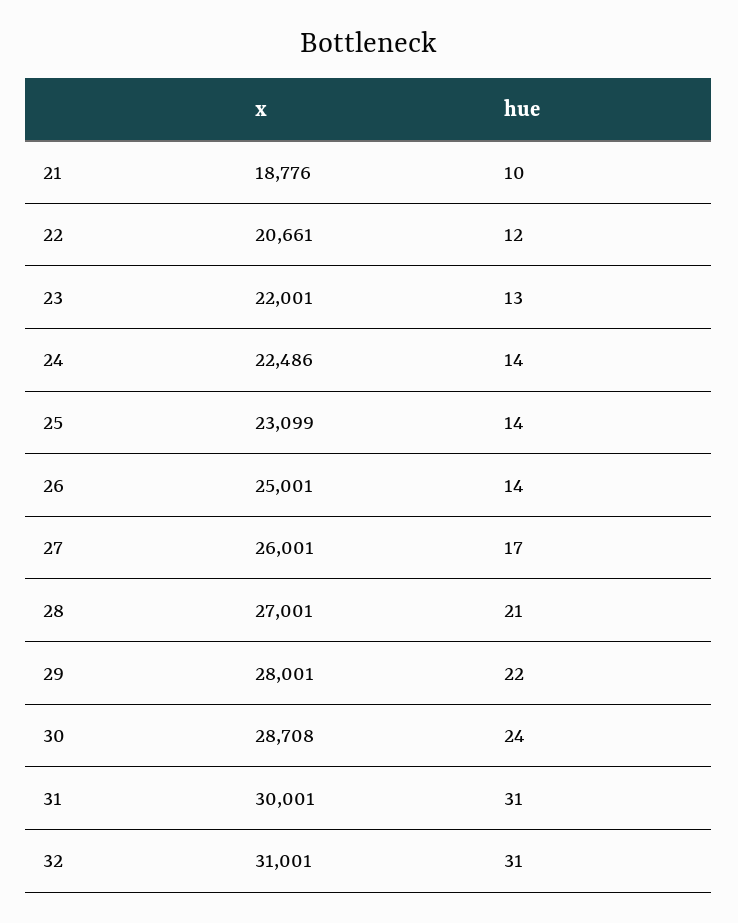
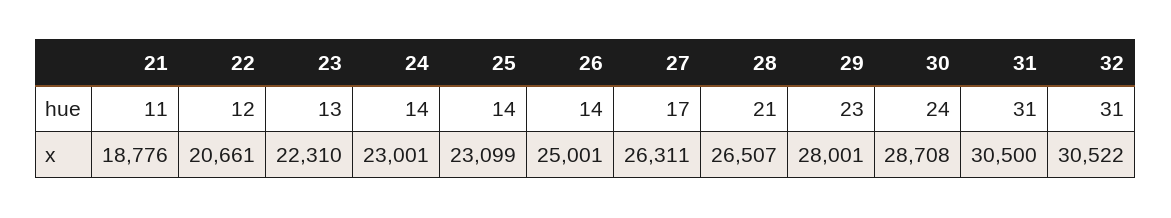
  {
    "x": {
      "21": 18776,
      "22": 20661,
-     "23": 22001,
+     "23": 22310,
-     "24": 22486,
+     "24": 23001,
      "25": 23099,
      "26": 25001,
-     "27": 26001,
+     "27": 26311,
-     "28": 27001,
+     "28": 26507,
      "29": 28001,
      "30": 28708,
-     "31": 30001,
+     "31": 30500,
-     "32": 31001
+     "32": 30522
    },
    "hue": {
-     "21": 10,
+     "21": 11,
      "22": 12,
      "23": 13,
      "24": 14,
      "25": 14,
      "26": 14,
      "27": 17,
      "28": 21,
-     "29": 22,
+     "29": 23,
      "30": 24,
      "31": 31,
      "32": 31
    }
  }

